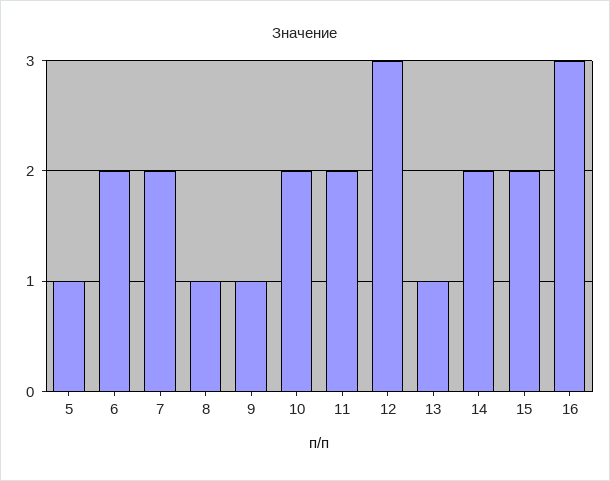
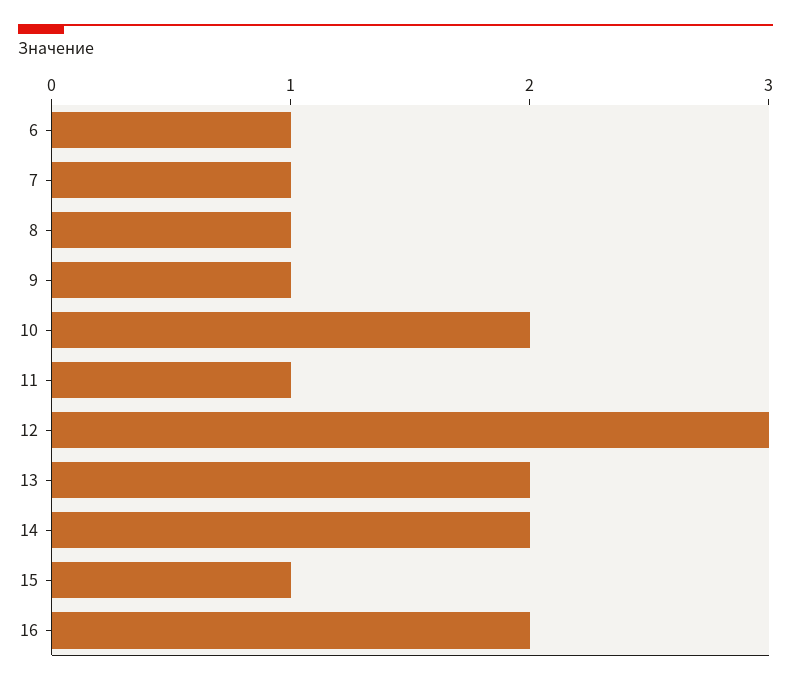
  {
-   "5": 1,
-   "6": 2,
+   "6": 1,
-   "7": 2,
+   "7": 1,
    "8": 1,
    "9": 1,
    "10": 2,
-   "11": 2,
+   "11": 1,
    "12": 3,
-   "13": 1,
+   "13": 2,
    "14": 2,
-   "15": 2,
+   "15": 1,
-   "16": 3
+   "16": 2
  }

